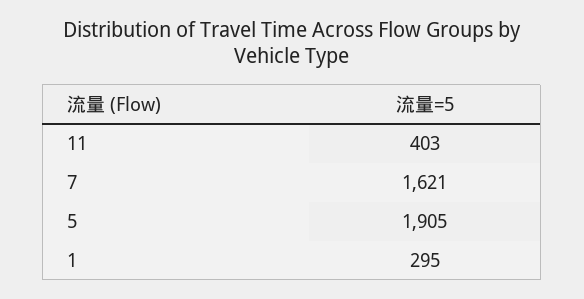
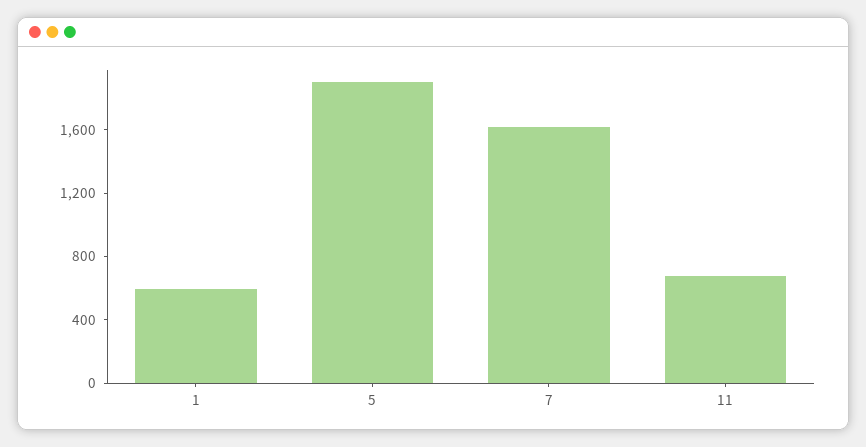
  {
-   "11": 403,
+   "11": 700,
    "7": 1621,
    "5": 1905,
-   "1": 295
+   "1": 600
  }

